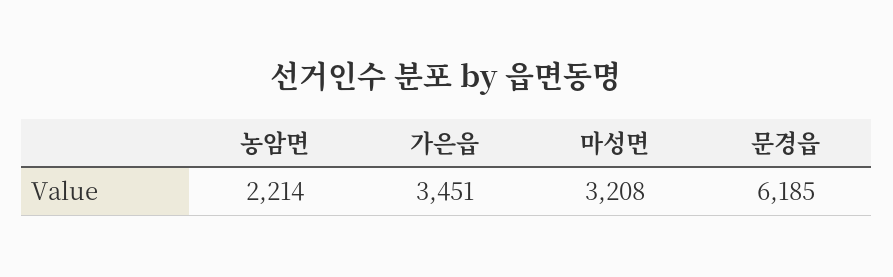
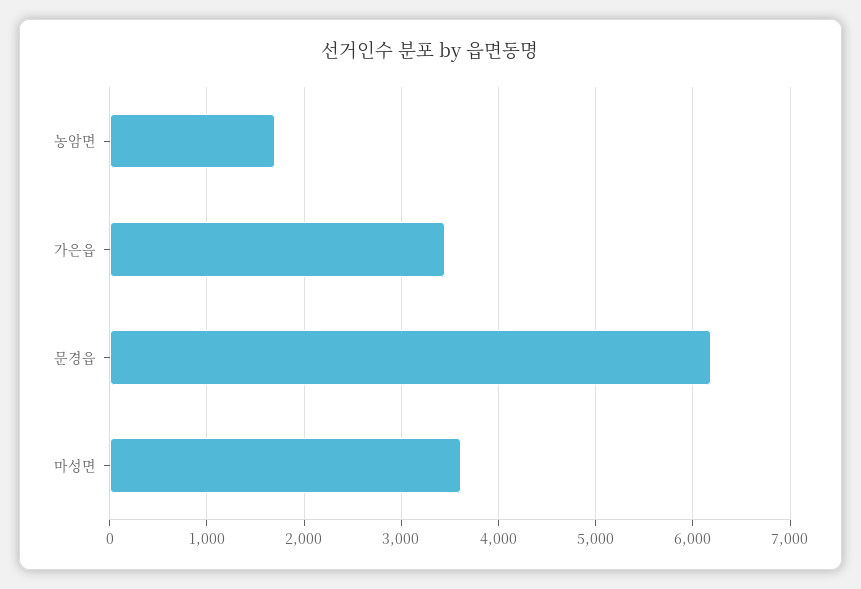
  {
-   "농암면": 2214,
+   "농암면": 1700,
    "가은읍": 3451,
-   "마성면": 3208,
+   "마성면": 3600,
    "문경읍": 6185
  }

